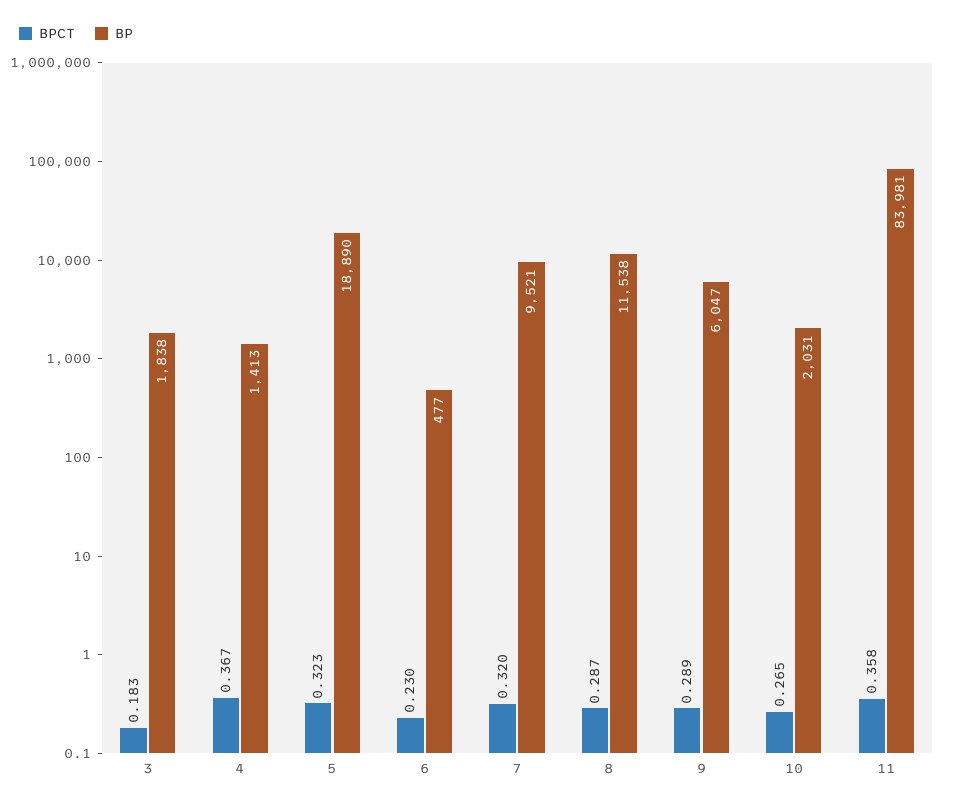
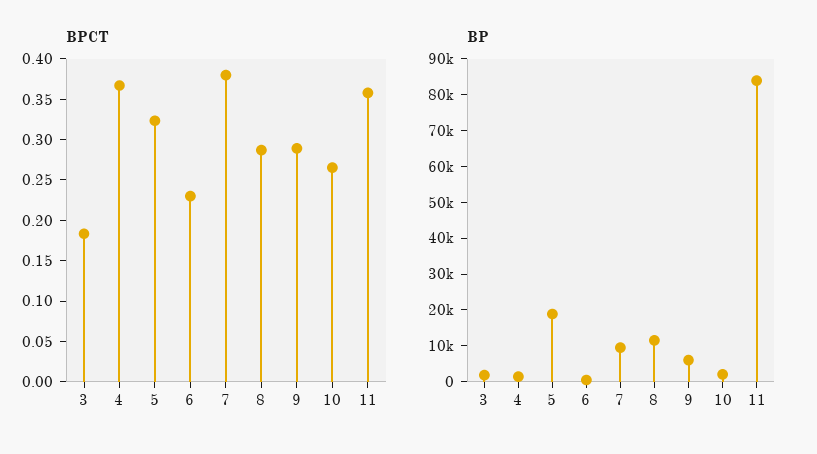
  {
    "BPCT": {
      "3": 0.183,
      "4": 0.367,
      "5": 0.323,
      "6": 0.23,
-     "7": 0.32,
+     "7": 0.38,
      "8": 0.287,
      "9": 0.289,
      "10": 0.265,
      "11": 0.358
    },
    "BP": {
      "3": 1838,
      "4": 1413,
      "5": 18890,
      "6": 477,
      "7": 9521,
      "8": 11538,
      "9": 6047,
      "10": 2031,
      "11": 83981
    }
  }

